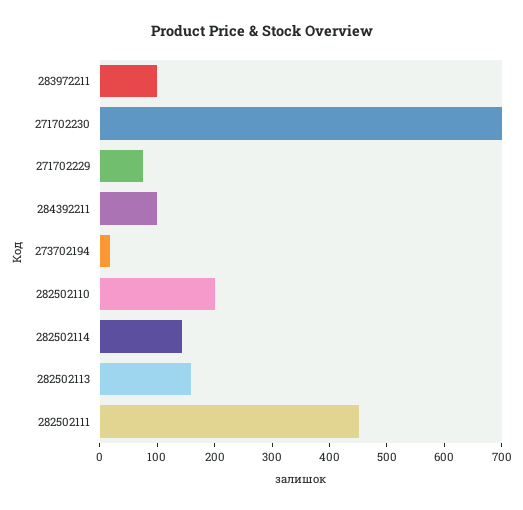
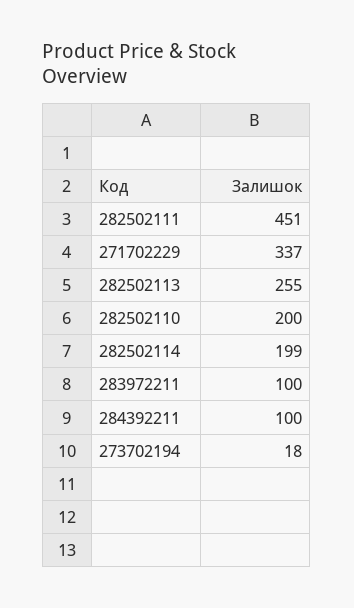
  {
    "283972211": 100,
-   "271702230": 700,
-   "271702229": 80,
+   "271702229": 337,
    "284392211": 100,
    "273702194": 18,
    "282502110": 200,
-   "282502114": 140,
+   "282502114": 199,
-   "282502113": 160,
+   "282502113": 255,
    "282502111": 451
  }

